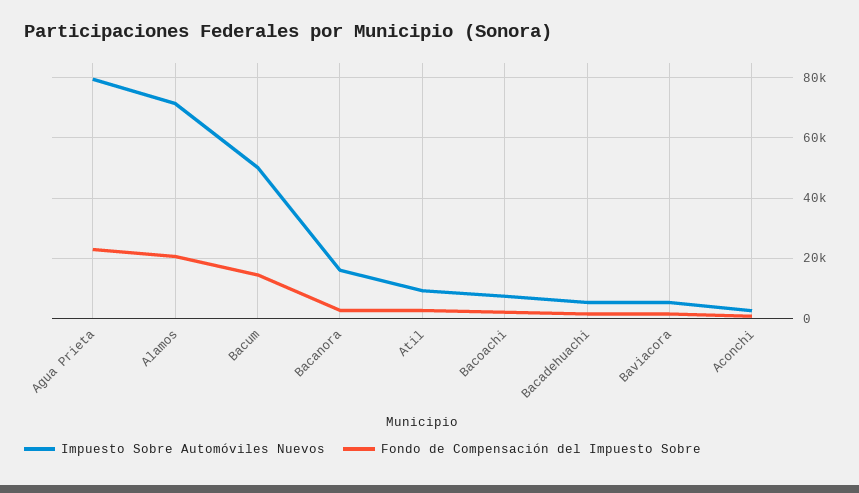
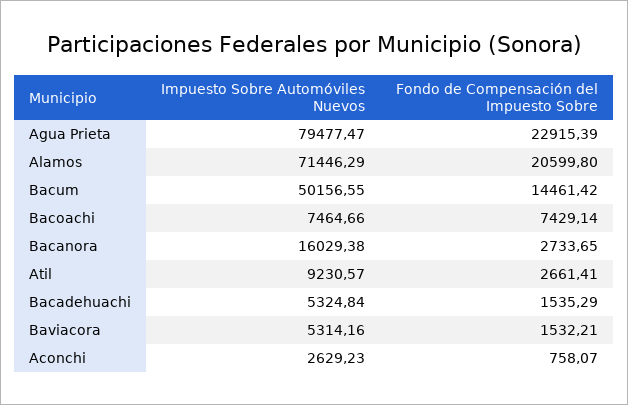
  {
    "Impuesto Sobre Automóviles Nuevos": {
      "Agua Prieta": 79477.47,
      "Alamos": 71446.29,
      "Bacum": 50156.55,
      "Bacanora": 16029.38,
      "Atil": 9230.57,
      "Bacoachi": 7464.66,
      "Bacadehuachi": 5324.84,
      "Baviacora": 5314.16,
      "Aconchi": 2629.23
    },
    "Fondo de Compensación del Impuesto Sobre": {
      "Agua Prieta": 22915.39,
      "Alamos": 20599.8,
      "Bacum": 14461.42,
      "Bacanora": 2733.65,
      "Atil": 2661.41,
-     "Bacoachi": 2000,
+     "Bacoachi": 7429.14,
      "Bacadehuachi": 1535.29,
      "Baviacora": 1532.21,
      "Aconchi": 758.07
    }
  }

